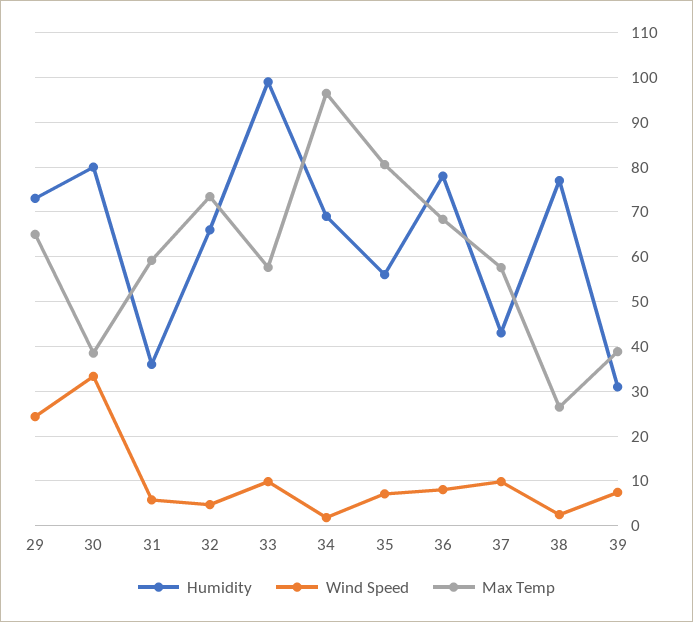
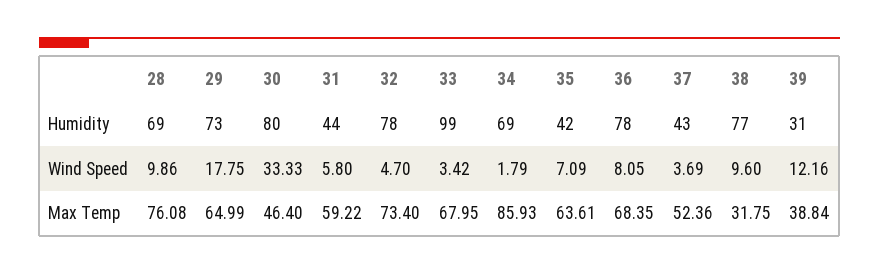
  {
    "Humidity": {
      "29": 73,
      "30": 80,
-     "31": 36,
+     "31": 44,
-     "32": 66,
+     "32": 78,
      "33": 99,
      "34": 69,
-     "35": 56,
+     "35": 42,
      "36": 78,
      "37": 43,
      "38": 77,
-     "39": 31
+     "39": 31,
+     "28": 69
    },
    "Wind Speed": {
-     "29": 24,
+     "29": 17.75,
      "30": 33.33,
      "31": 5.8,
      "32": 4.7,
-     "33": 10,
+     "33": 3.42,
      "34": 1.79,
      "35": 7.09,
      "36": 8.05,
-     "37": 10,
+     "37": 3.69,
-     "38": 2,
+     "38": 9.6,
-     "39": 8
+     "39": 12.16,
+     "28": 9.86
    },
    "Max Temp": {
      "29": 64.99,
-     "30": 38,
+     "30": 46.4,
      "31": 59.22,
      "32": 73.4,
-     "33": 58,
+     "33": 67.95,
-     "34": 96,
+     "34": 85.93,
-     "35": 80,
+     "35": 63.61,
      "36": 68.35,
-     "37": 58,
+     "37": 52.36,
-     "38": 26,
+     "38": 31.75,
-     "39": 38.84
+     "39": 38.84,
+     "28": 76.08
    }
  }

